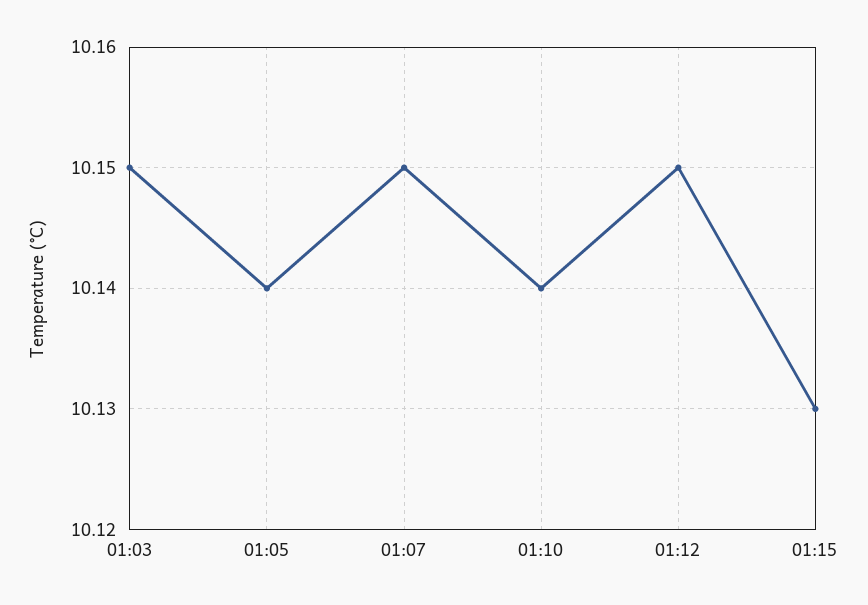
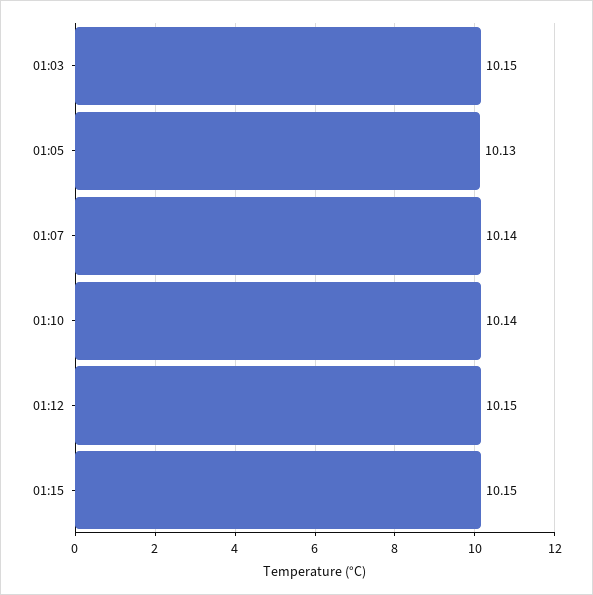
  {
    "01:03": 10.15,
-   "01:05": 10.14,
+   "01:05": 10.13,
-   "01:07": 10.15,
+   "01:07": 10.14,
    "01:10": 10.14,
    "01:12": 10.15,
-   "01:15": 10.13
+   "01:15": 10.15
  }

